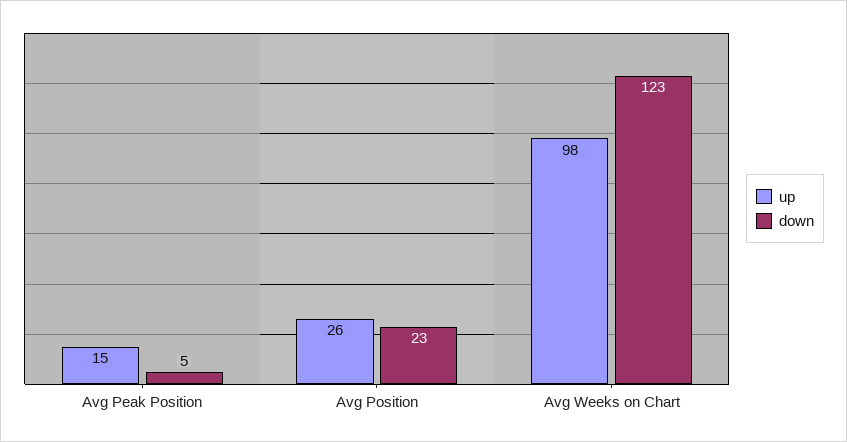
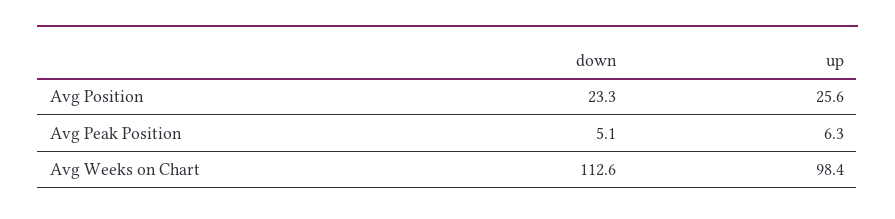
  {
    "up": {
-     "Avg Peak Position": 15,
+     "Avg Peak Position": 6.3,
      "Avg Position": 25.6,
      "Avg Weeks on Chart": 98.4
    },
    "down": {
      "Avg Peak Position": 5.1,
      "Avg Position": 23.3,
-     "Avg Weeks on Chart": 123
+     "Avg Weeks on Chart": 112.6
    }
  }

